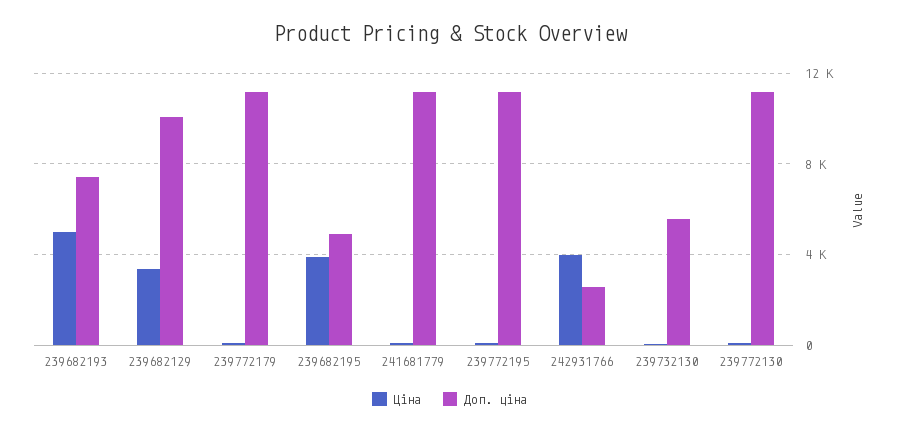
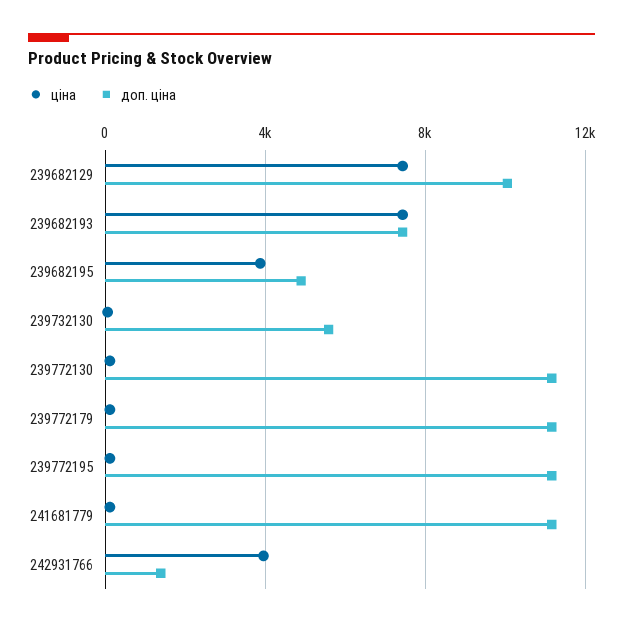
  {
    "Ціна": {
-     "239682193": 5000,
+     "239682193": 7500,
-     "239682129": 3500,
+     "239682129": 7500,
      "239772179": 0,
      "239682195": 4000,
      "241681779": 0,
      "239772195": 0,
      "242931766": 4000,
      "239732130": 0,
      "239772130": 0
    },
    "Доп. ціна": {
      "239682193": 7500,
      "239682129": 10000,
      "239772179": 11000,
      "239682195": 5000,
      "241681779": 11000,
      "239772195": 11000,
-     "242931766": 2500,
+     "242931766": 1500,
      "239732130": 5500,
      "239772130": 11000
    }
  }

